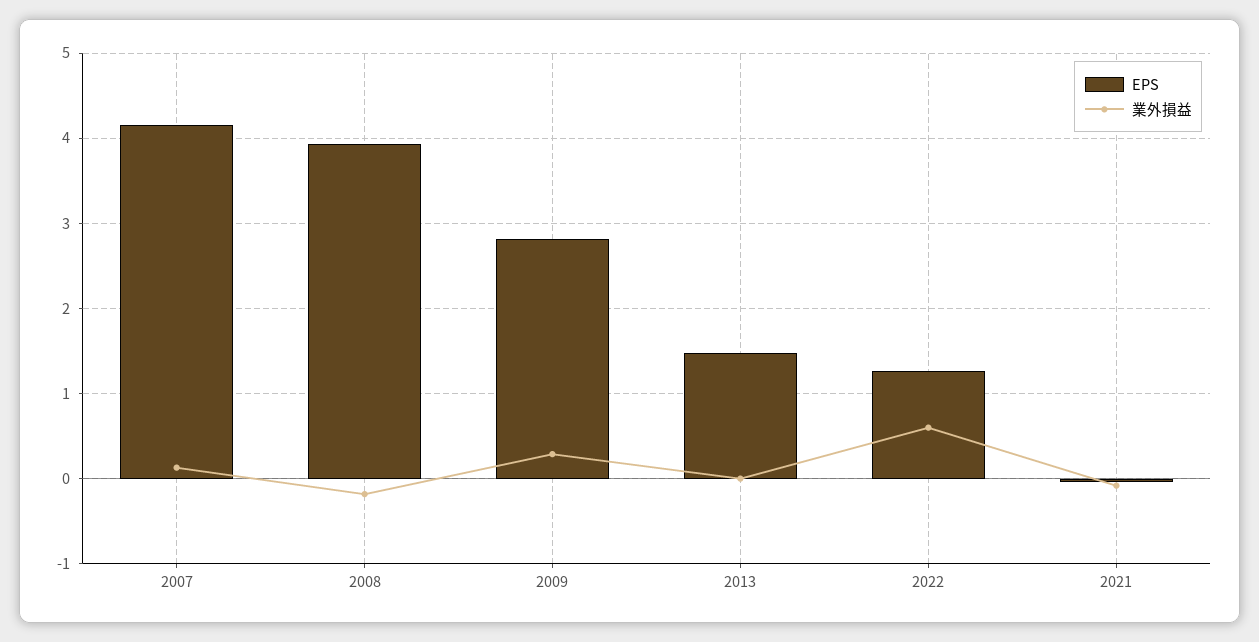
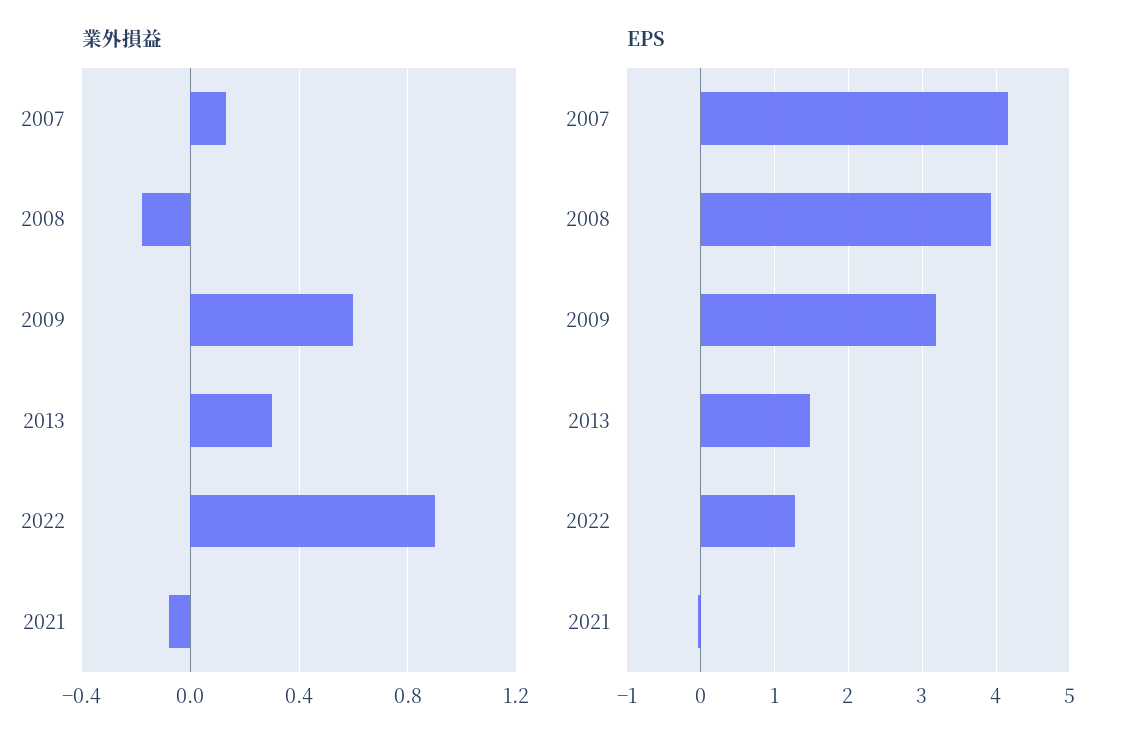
  {
    "EPS": {
      "2007": 4.2,
      "2008": 3.9,
-     "2009": 2.8,
+     "2009": 3.2,
      "2013": 1.5,
      "2022": 1.3,
      "2021": 0
    },
    "業外損益": {
      "2007": 0.15,
      "2008": -0.2,
-     "2009": 0.3,
+     "2009": 0.6,
-     "2013": 0,
+     "2013": 0.3,
-     "2022": 0.6,
+     "2022": 0.9,
      "2021": -0.1
    }
  }

